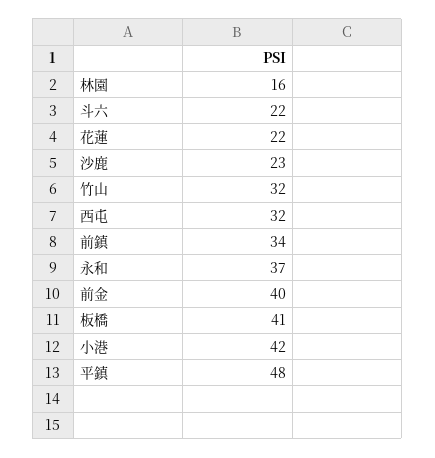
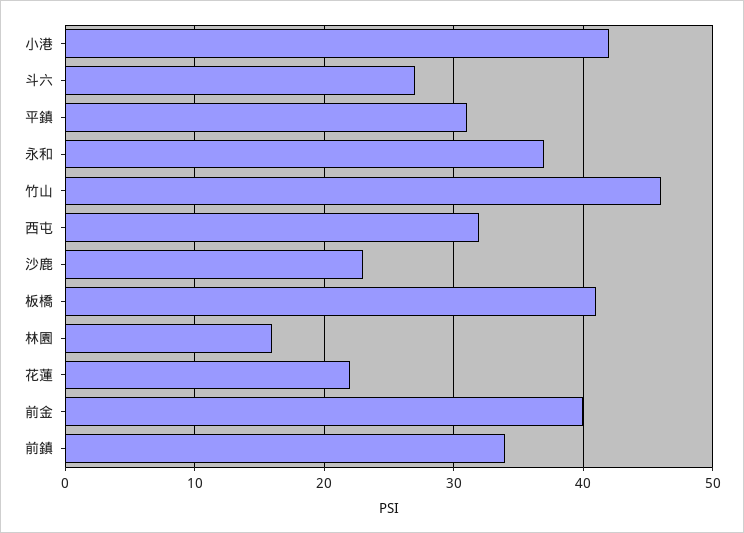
  {
    "林園": 16,
-   "斗六": 22,
+   "斗六": 27,
    "花蓮": 22,
    "沙鹿": 23,
-   "竹山": 32,
+   "竹山": 46,
    "西屯": 32,
    "前鎮": 34,
    "永和": 37,
    "前金": 40,
    "板橋": 41,
    "小港": 42,
-   "平鎮": 48
+   "平鎮": 31
  }

